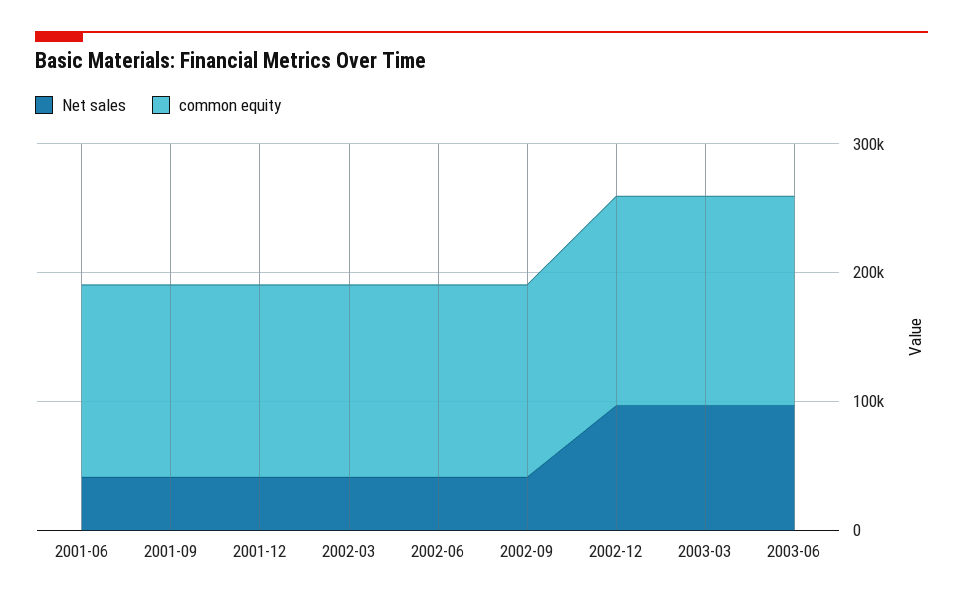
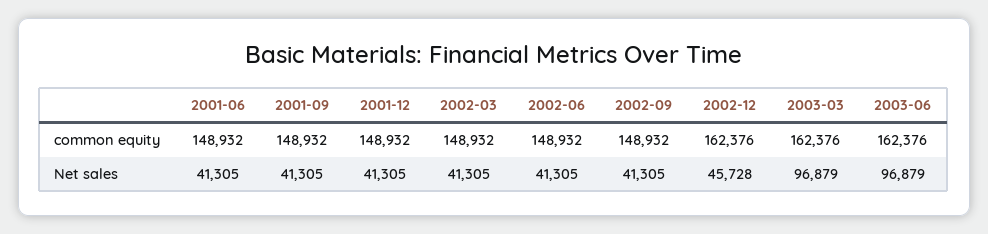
  {
    "Net sales": {
      "2001-06": 41305,
      "2001-09": 41305,
      "2001-12": 41305,
      "2002-03": 41305,
      "2002-06": 41305,
      "2002-09": 41305,
-     "2002-12": 100000,
+     "2002-12": 45728,
      "2003-03": 96879,
      "2003-06": 96879
    },
    "common equity": {
      "2001-06": 148932,
      "2001-09": 148932,
      "2001-12": 148932,
      "2002-03": 148932,
      "2002-06": 148932,
      "2002-09": 148932,
      "2002-12": 162376,
      "2003-03": 162376,
      "2003-06": 162376
    }
  }

